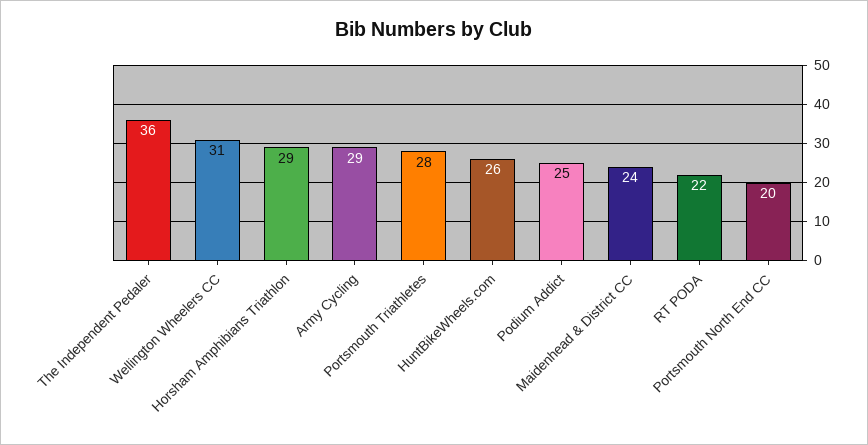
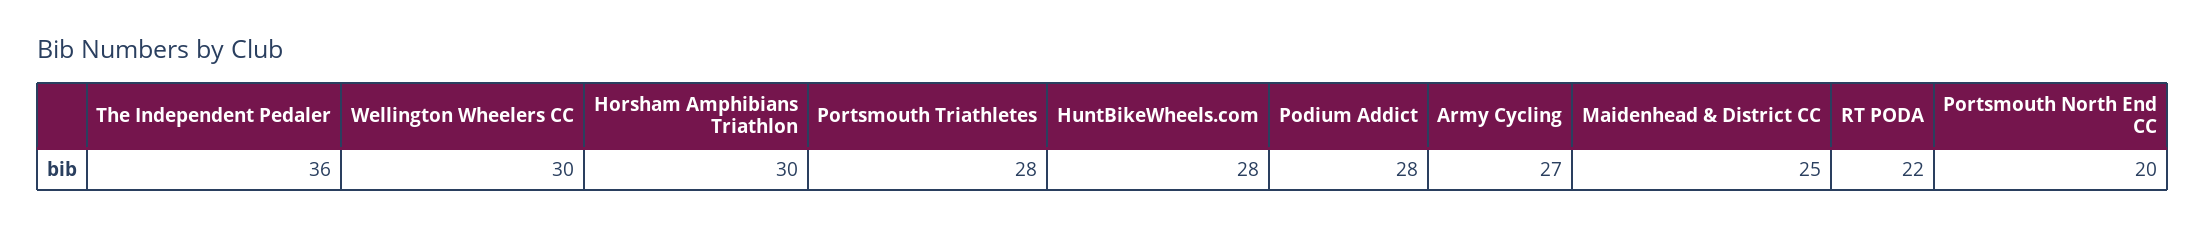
  {
    "The Independent Pedaler": 36,
-   "Wellington Wheelers CC": 31,
+   "Wellington Wheelers CC": 30,
-   "Horsham Amphibians Triathlon": 29,
+   "Horsham Amphibians Triathlon": 30,
-   "Army Cycling": 29,
+   "Army Cycling": 27,
    "Portsmouth Triathletes": 28,
-   "HuntBikeWheels.com": 26,
+   "HuntBikeWheels.com": 28,
-   "Podium Addict": 25,
+   "Podium Addict": 28,
-   "Maidenhead & District CC": 24,
+   "Maidenhead & District CC": 25,
    "RT PODA": 22,
    "Portsmouth North End CC": 20
  }

